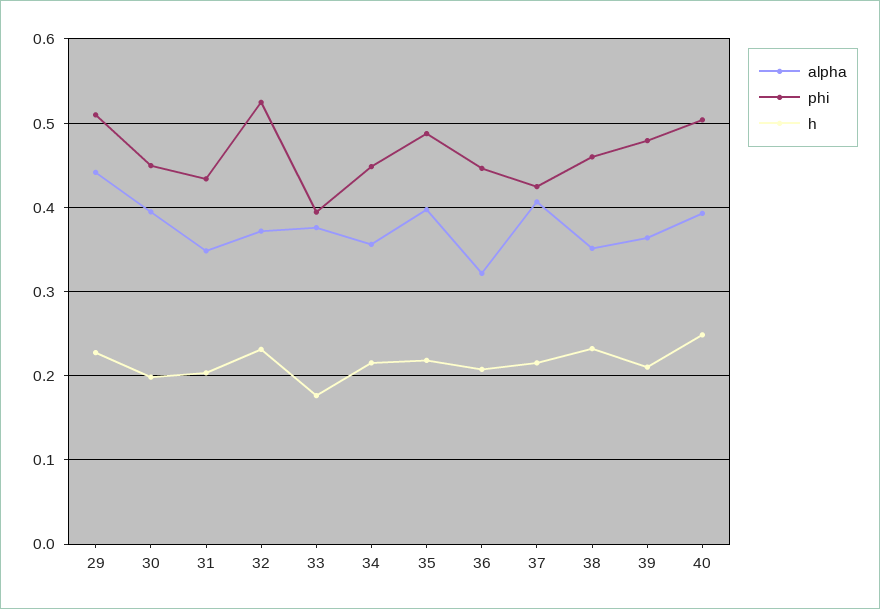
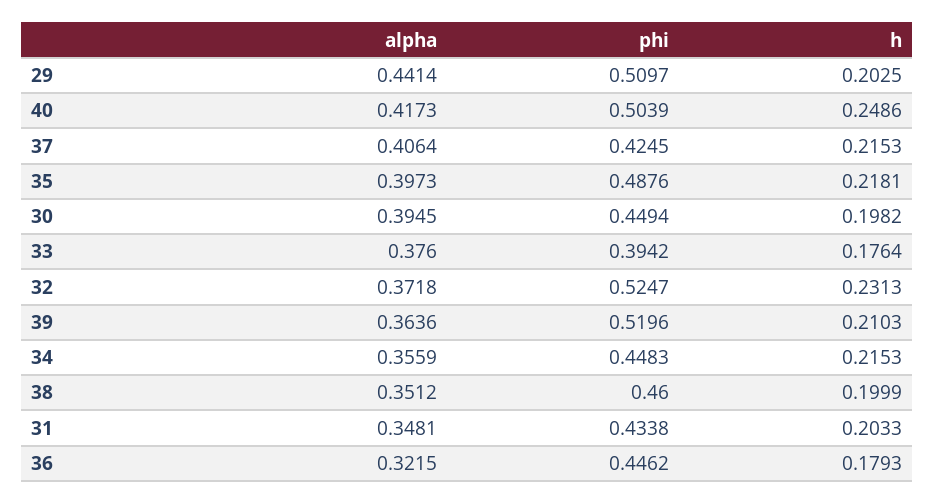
  {
    "alpha": {
      "29": 0.4414,
      "30": 0.3945,
      "31": 0.3481,
      "32": 0.3718,
      "33": 0.376,
      "34": 0.3559,
      "35": 0.3973,
      "36": 0.3215,
      "37": 0.4064,
      "38": 0.3512,
      "39": 0.3636,
-     "40": 0.39
+     "40": 0.4173
    },
    "phi": {
      "29": 0.5097,
      "30": 0.4494,
      "31": 0.4338,
      "32": 0.5247,
      "33": 0.3942,
      "34": 0.4483,
      "35": 0.4876,
      "36": 0.4462,
      "37": 0.4245,
      "38": 0.46,
-     "39": 0.48,
+     "39": 0.5196,
      "40": 0.5039
    },
    "h": {
-     "29": 0.23,
+     "29": 0.2025,
      "30": 0.1982,
      "31": 0.2033,
      "32": 0.2313,
      "33": 0.1764,
      "34": 0.2153,
      "35": 0.2181,
-     "36": 0.21,
+     "36": 0.1793,
      "37": 0.2153,
-     "38": 0.23,
+     "38": 0.1999,
      "39": 0.2103,
      "40": 0.2486
    }
  }

